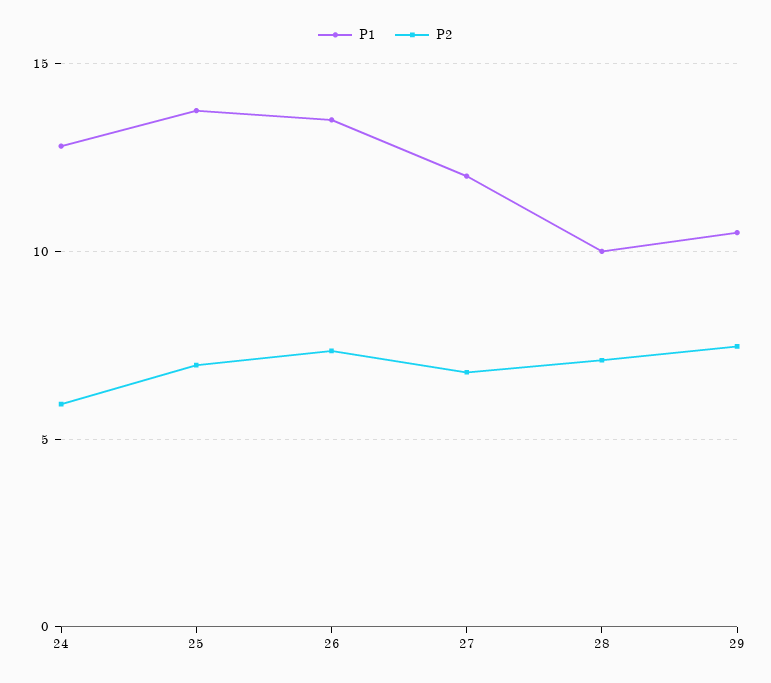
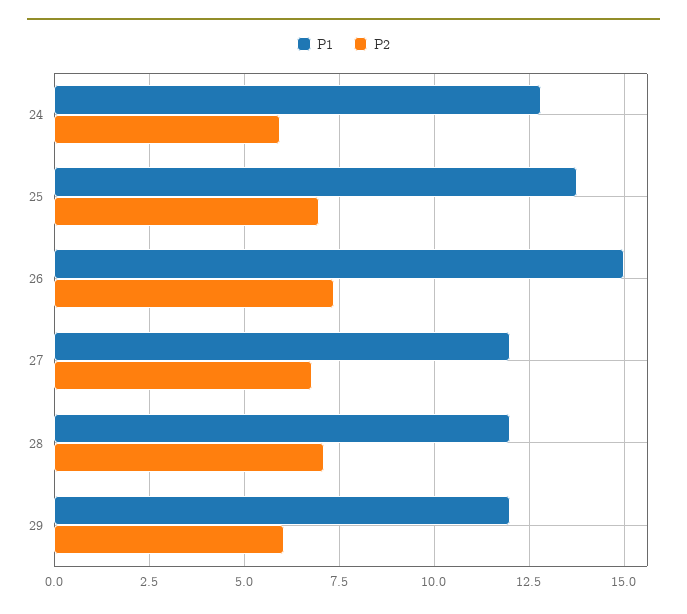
  {
    "P1": {
      "24": 12.75,
      "25": 13.75,
-     "26": 13.5,
+     "26": 15,
      "27": 12,
-     "28": 10,
+     "28": 12,
-     "29": 10.5
+     "29": 12
    },
    "P2": {
      "24": 6,
      "25": 7,
      "26": 7.25,
      "27": 6.75,
      "28": 7,
-     "29": 7.5
+     "29": 6
    }
  }

